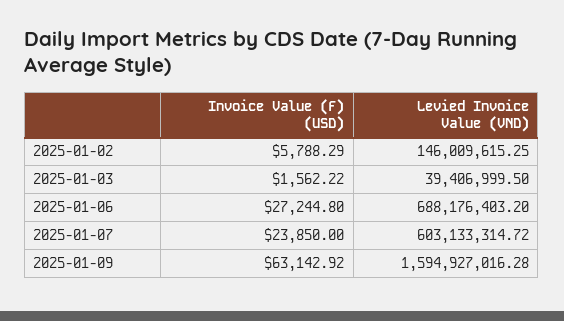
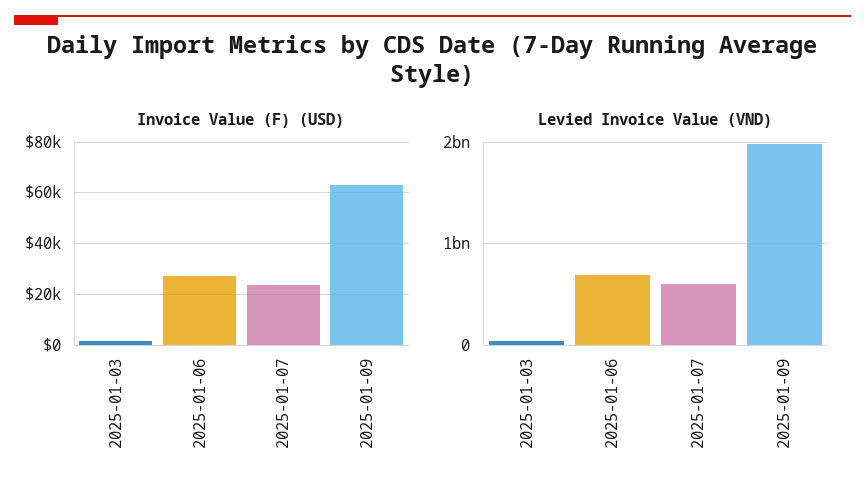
  {
    "Invoice Value (F) (USD)": {
-     "2025-01-02": 5788.29,
      "2025-01-03": 1562.22,
      "2025-01-06": 27244.8,
      "2025-01-07": 23850,
      "2025-01-09": 63142.92
    },
    "Levied Invoice Value (VND)": {
-     "2025-01-02": 146009615.25,
      "2025-01-03": 39406999.5,
      "2025-01-06": 688176403.2,
      "2025-01-07": 603133314.72,
-     "2025-01-09": 1594927016.28
+     "2025-01-09": 2000000000
    }
  }

